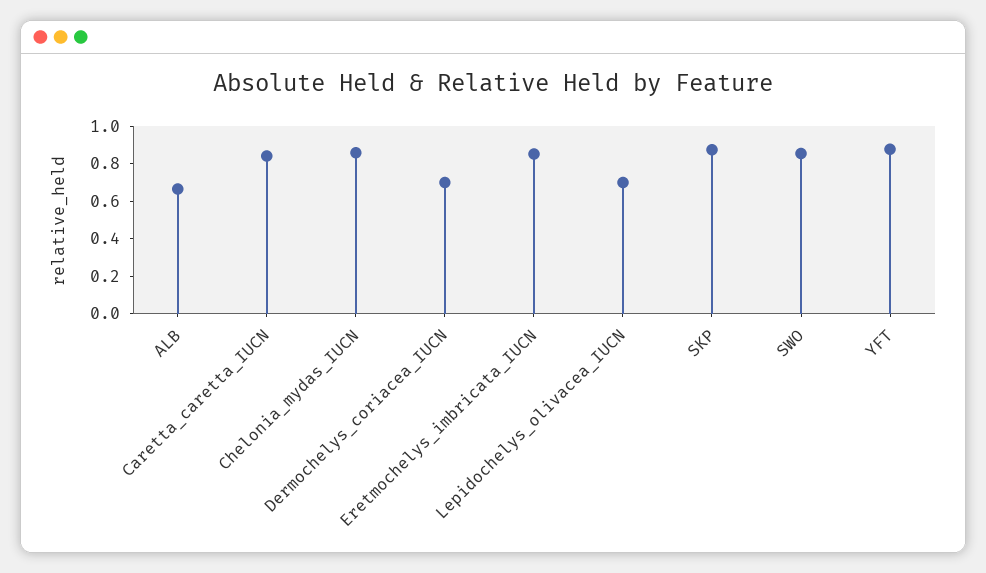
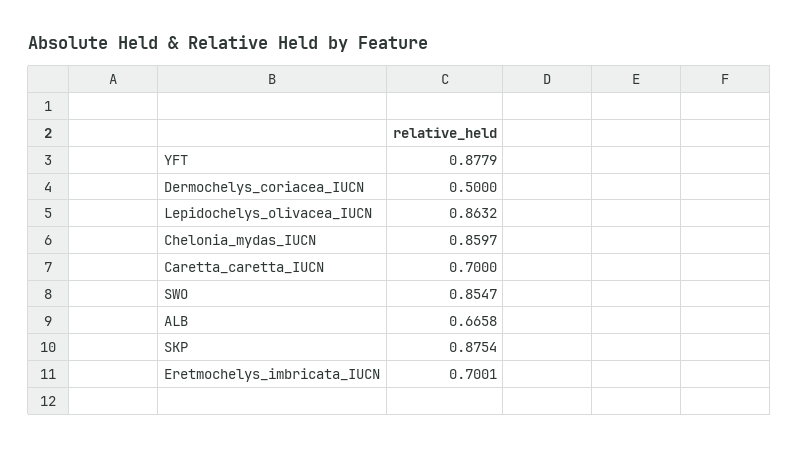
  {
    "ALB": 0.6658,
-   "Caretta_caretta_IUCN": 0.85,
+   "Caretta_caretta_IUCN": 0.7,
    "Chelonia_mydas_IUCN": 0.8597,
-   "Dermochelys_coriacea_IUCN": 0.7,
+   "Dermochelys_coriacea_IUCN": 0.5,
-   "Eretmochelys_imbricata_IUCN": 0.85,
+   "Eretmochelys_imbricata_IUCN": 0.7001,
-   "Lepidochelys_olivacea_IUCN": 0.7,
+   "Lepidochelys_olivacea_IUCN": 0.8632,
    "SKP": 0.8754,
    "SWO": 0.8547,
    "YFT": 0.8779
  }

